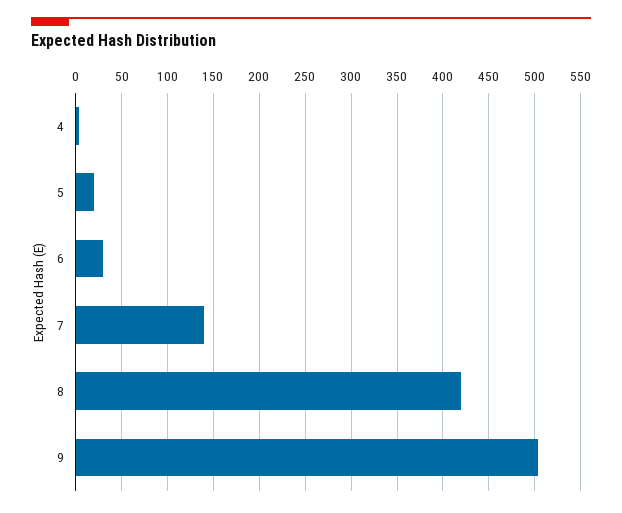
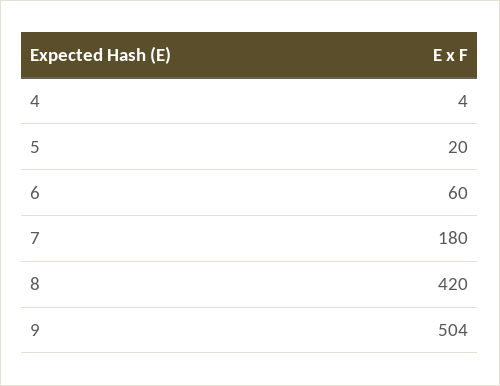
  {
    "4": 4,
    "5": 20,
-   "6": 30,
+   "6": 60,
-   "7": 140,
+   "7": 180,
    "8": 420,
    "9": 504
  }

